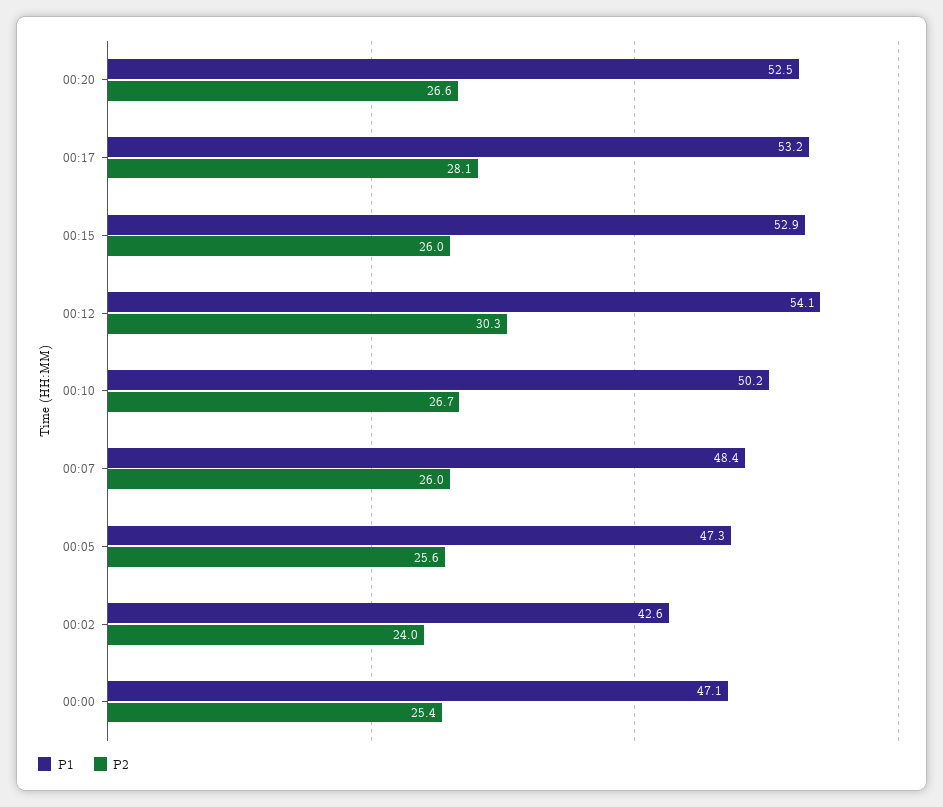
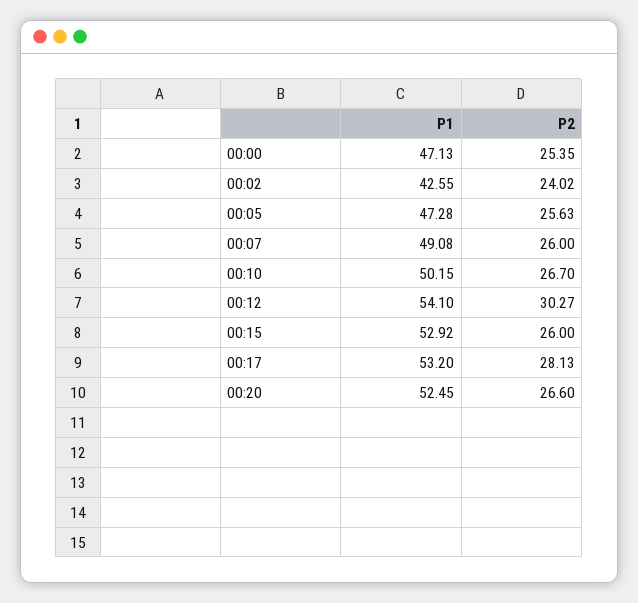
  {
    "P1": {
      "00:20": 52.45,
      "00:17": 53.2,
      "00:15": 52.92,
      "00:12": 54.1,
      "00:10": 50.15,
-     "00:07": 48.4,
+     "00:07": 49.08,
      "00:05": 47.28,
      "00:02": 42.55,
      "00:00": 47.13
    },
    "P2": {
      "00:20": 26.6,
      "00:17": 28.13,
      "00:15": 26,
      "00:12": 30.27,
      "00:10": 26.7,
      "00:07": 26,
      "00:05": 25.63,
      "00:02": 24.02,
      "00:00": 25.35
    }
  }

